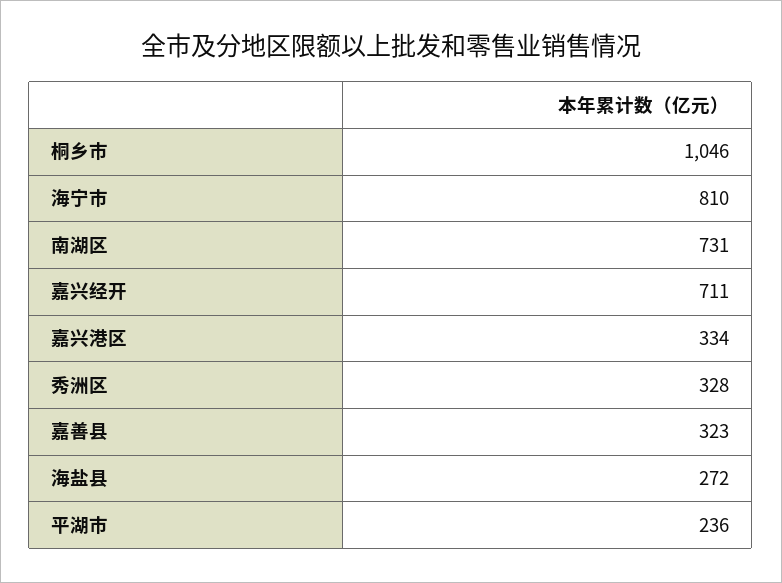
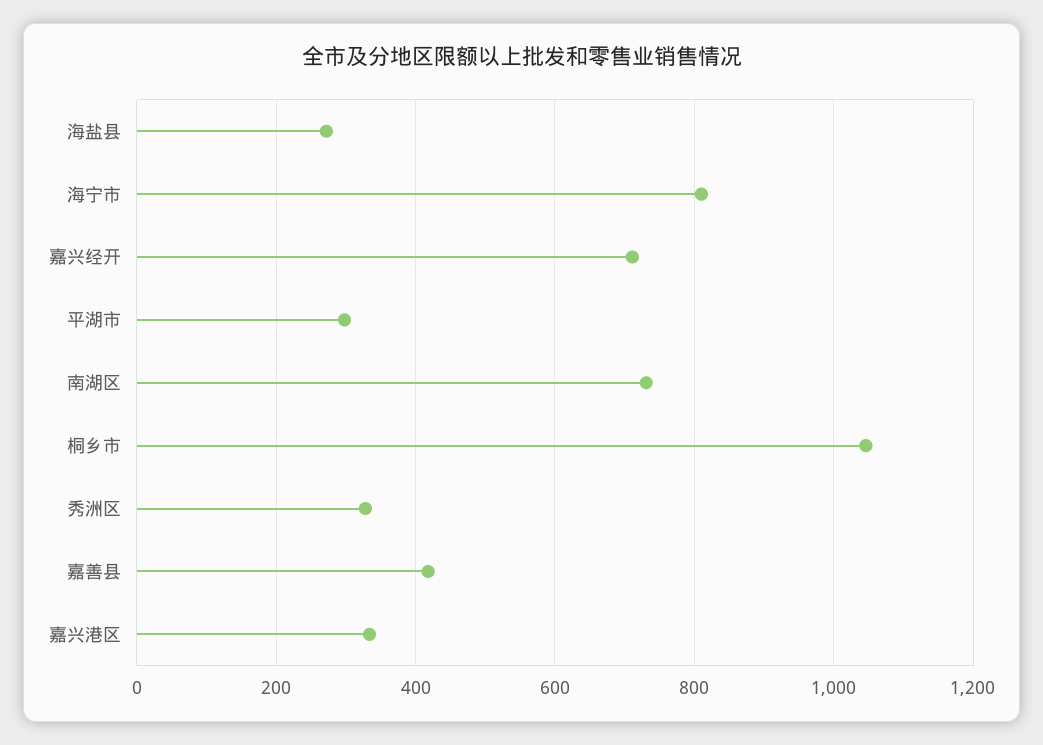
  {
    "桐乡市": 1046,
    "海宁市": 810,
    "南湖区": 731,
    "嘉兴经开": 711,
    "嘉兴港区": 334,
    "秀洲区": 328,
-   "嘉善县": 323,
+   "嘉善县": 420,
    "海盐县": 272,
-   "平湖市": 236
+   "平湖市": 300
  }

